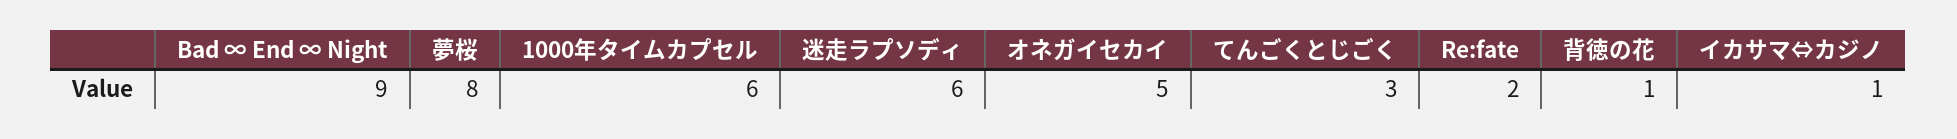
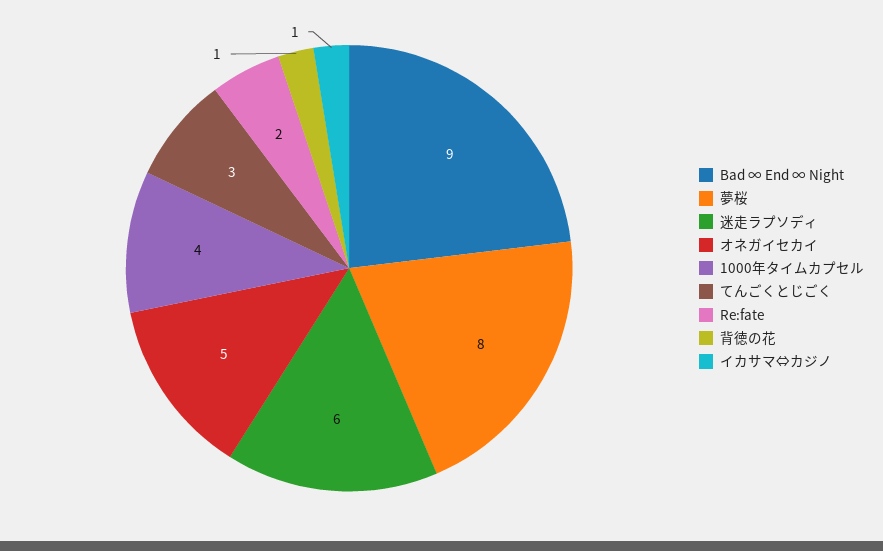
  {
    "Bad ∞ End ∞ Night": 9,
    "夢桜": 8,
-   "1000年タイムカプセル": 6,
+   "1000年タイムカプセル": 4,
    "迷走ラプソディ": 6,
    "オネガイセカイ": 5,
    "てんごくとじごく": 3,
    "Re:fate": 2,
    "背徳の花": 1,
    "イカサマ⇔カジノ": 1
  }

